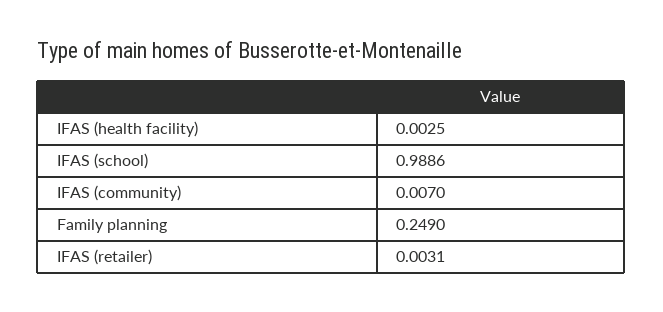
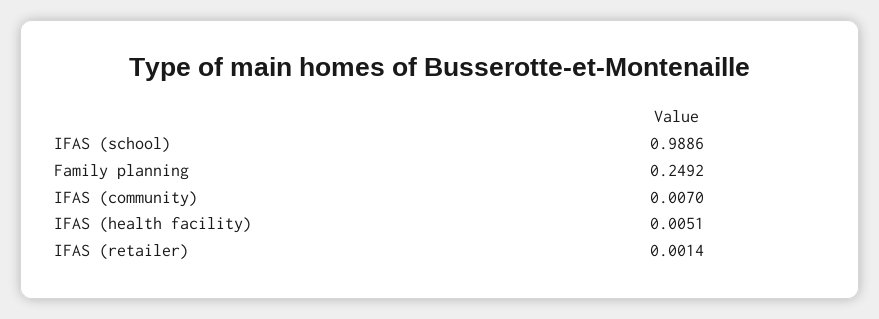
  {
-   "IFAS (health facility)": 0.0025,
+   "IFAS (health facility)": 0.0051,
    "IFAS (school)": 0.9886,
    "IFAS (community)": 0.007,
-   "Family planning": 0.249,
+   "Family planning": 0.2492,
-   "IFAS (retailer)": 0.0031
+   "IFAS (retailer)": 0.0014
  }

